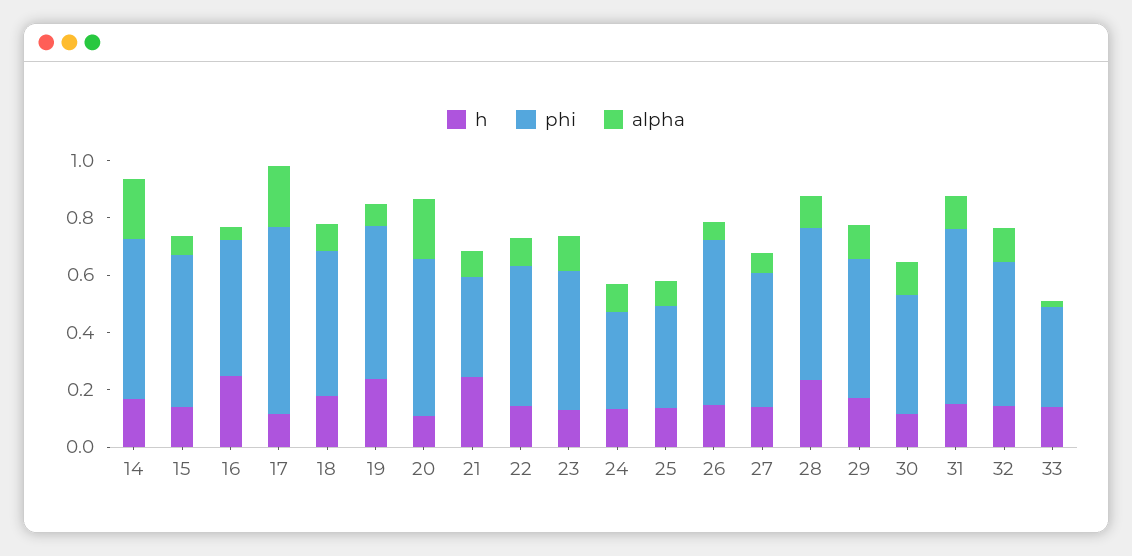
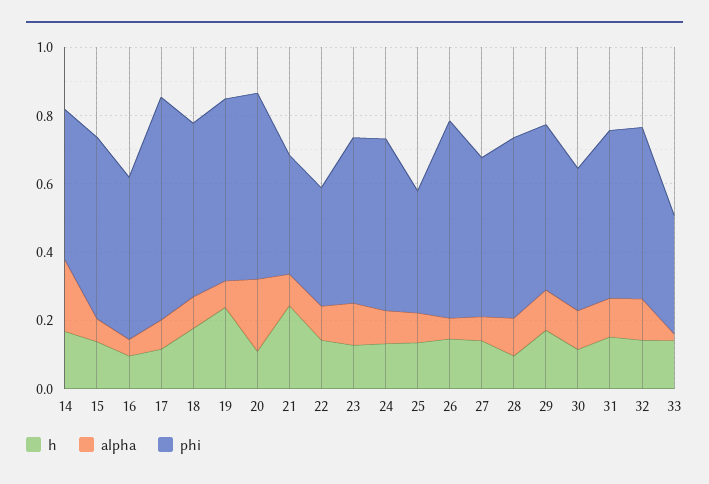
  {
    "h": {
      "14": 0.15,
      "15": 0.15,
-     "16": 0.25,
+     "16": 0.1,
      "17": 0.1,
      "18": 0.2,
      "19": 0.25,
      "20": 0.1,
      "21": 0.25,
      "22": 0.15,
      "23": 0.15,
      "24": 0.15,
      "25": 0.15,
      "26": 0.15,
      "27": 0.15,
-     "28": 0.25,
+     "28": 0.1,
      "29": 0.15,
      "30": 0.1,
      "31": 0.15,
      "32": 0.15,
      "33": 0.15
    },
    "phi": {
-     "14": 0.55,
+     "14": 0.45,
      "15": 0.55,
      "16": 0.45,
      "17": 0.65,
      "18": 0.5,
      "19": 0.55,
      "20": 0.55,
      "21": 0.35,
-     "22": 0.5,
+     "22": 0.35,
      "23": 0.5,
-     "24": 0.35,
+     "24": 0.5,
      "25": 0.35,
      "26": 0.6,
      "27": 0.45,
      "28": 0.55,
      "29": 0.5,
      "30": 0.4,
-     "31": 0.6,
+     "31": 0.5,
      "32": 0.5,
      "33": 0.35
    },
    "alpha": {
      "14": 0.2,
      "15": 0.05,
      "16": 0.05,
-     "17": 0.2,
+     "17": 0.1,
      "18": 0.1,
      "19": 0.1,
      "20": 0.2,
      "21": 0.1,
      "22": 0.1,
      "23": 0.1,
      "24": 0.1,
      "25": 0.1,
      "26": 0.05,
      "27": 0.05,
      "28": 0.1,
      "29": 0.1,
      "30": 0.1,
      "31": 0.1,
      "32": 0.1,
      "33": 0
    }
  }

